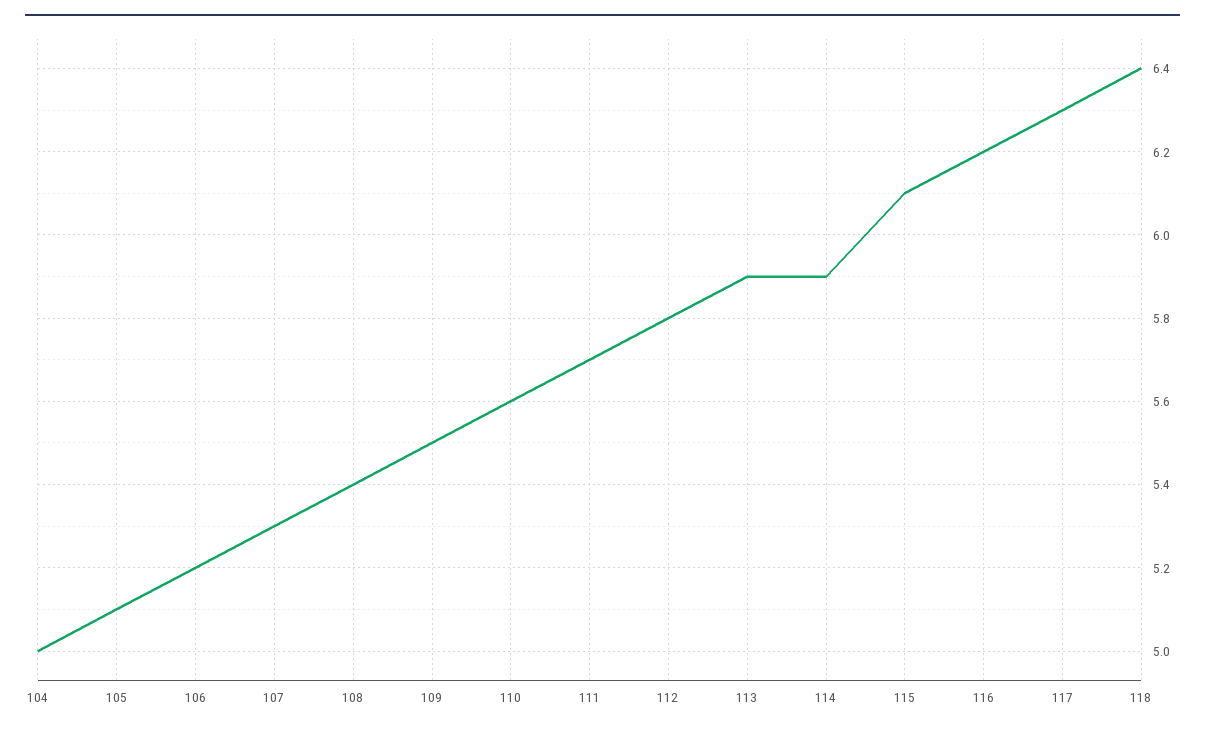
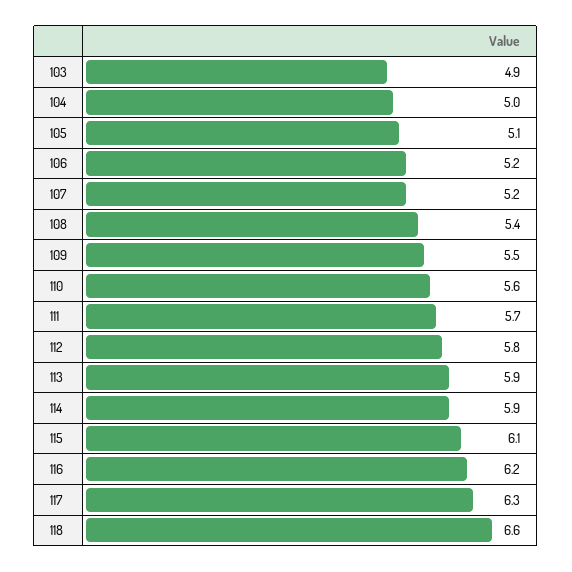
  {
    "104": 5,
    "105": 5.1,
    "106": 5.2,
-   "107": 5.3,
+   "107": 5.2,
    "108": 5.4,
    "109": 5.5,
    "110": 5.6,
    "111": 5.7,
    "112": 5.8,
    "113": 5.9,
    "114": 5.9,
    "115": 6.1,
    "116": 6.2,
    "117": 6.3,
-   "118": 6.4
+   "118": 6.6,
+   "103": 4.9
  }

